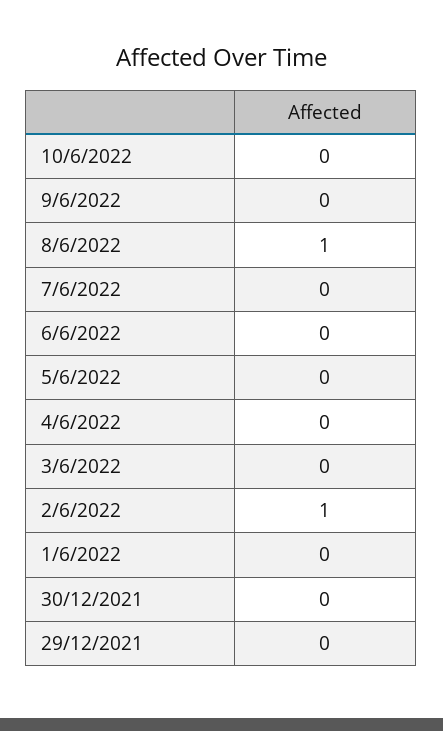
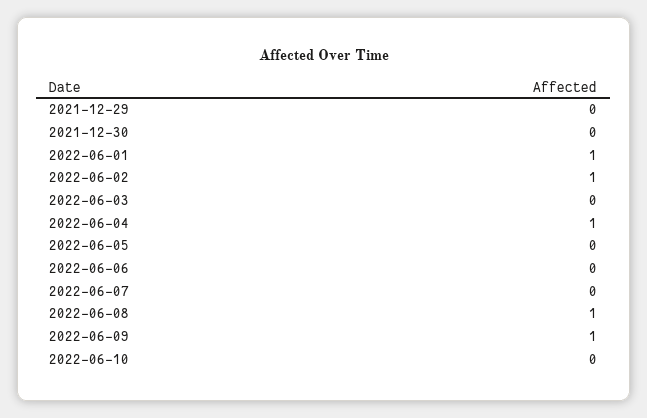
  {
    "10/6/2022": 0,
-   "9/6/2022": 0,
+   "9/6/2022": 1,
    "8/6/2022": 1,
    "7/6/2022": 0,
    "6/6/2022": 0,
    "5/6/2022": 0,
-   "4/6/2022": 0,
+   "4/6/2022": 1,
    "3/6/2022": 0,
    "2/6/2022": 1,
-   "1/6/2022": 0,
+   "1/6/2022": 1,
    "30/12/2021": 0,
    "29/12/2021": 0
  }

